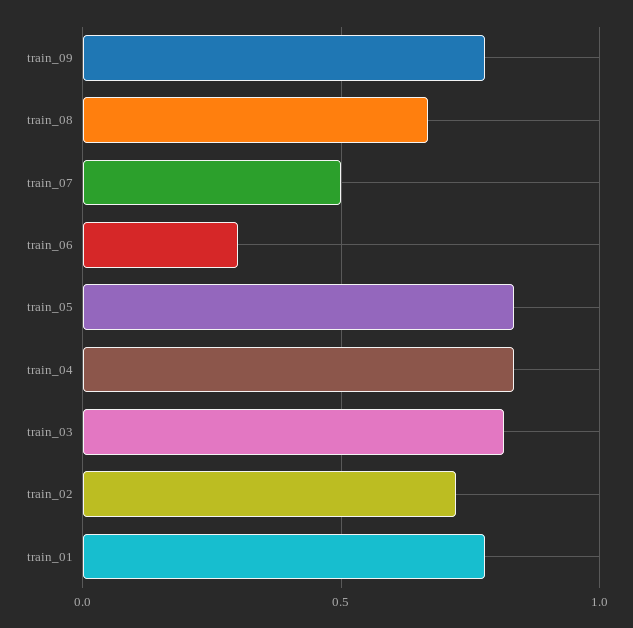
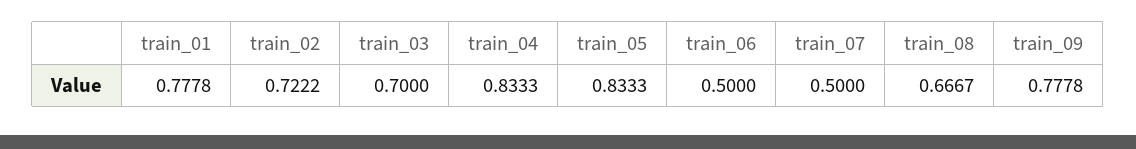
  {
    "train_09": 0.7778,
    "train_08": 0.6667,
    "train_07": 0.5,
-   "train_06": 0.3,
+   "train_06": 0.5,
    "train_05": 0.8333,
    "train_04": 0.8333,
-   "train_03": 0.8,
+   "train_03": 0.7,
    "train_02": 0.7222,
    "train_01": 0.7778
  }

